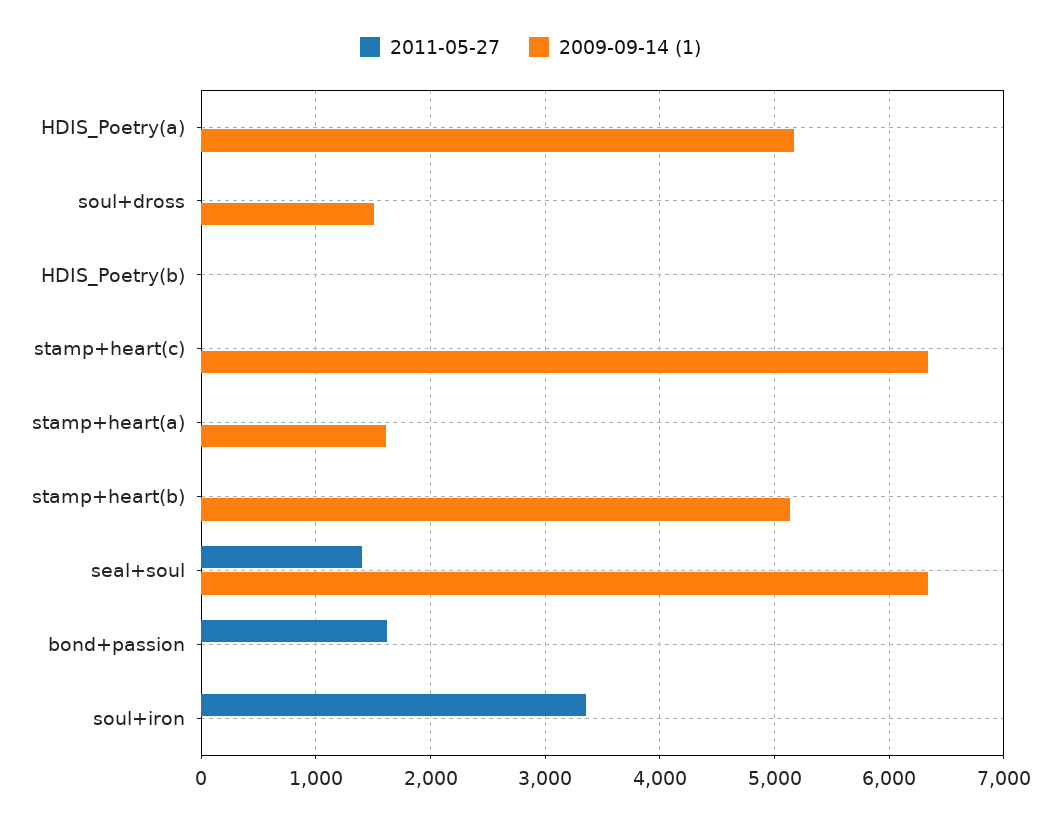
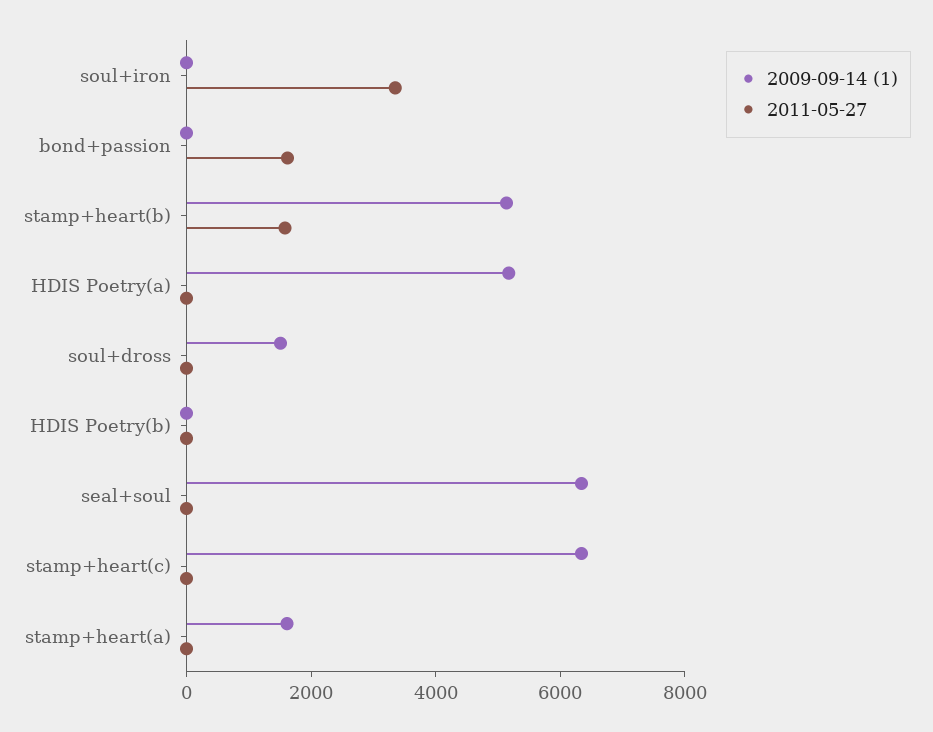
  {
    "2011-05-27": {
      "HDIS_Poetry(a)": 0,
      "soul+dross": 0,
      "HDIS_Poetry(b)": 0,
      "stamp+heart(c)": 0,
      "stamp+heart(a)": 0,
-     "stamp+heart(b)": 0,
+     "stamp+heart(b)": 1500,
-     "seal+soul": 1400,
+     "seal+soul": 0,
      "bond+passion": 1600,
      "soul+iron": 3400
    },
    "2009-09-14 (1)": {
      "HDIS_Poetry(a)": 5200,
      "soul+dross": 1500,
      "HDIS_Poetry(b)": 0,
      "stamp+heart(c)": 6300,
      "stamp+heart(a)": 1600,
      "stamp+heart(b)": 5100,
      "seal+soul": 6300,
      "bond+passion": 0,
      "soul+iron": 0
    }
  }

